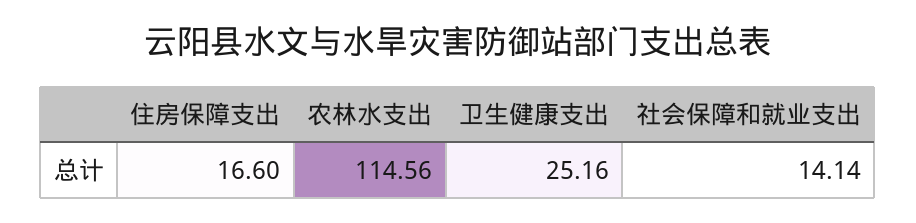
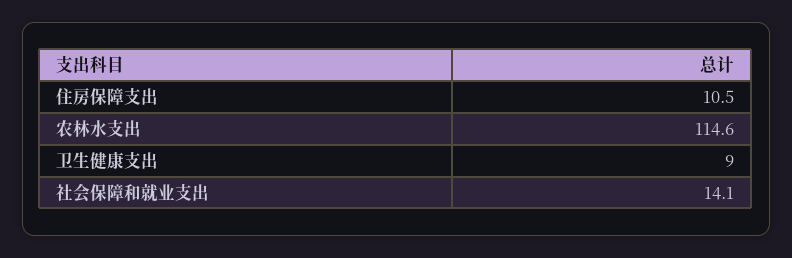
  {
-   "住房保障支出": 16.6,
+   "住房保障支出": 10.5,
    "农林水支出": 114.56,
-   "卫生健康支出": 25.16,
+   "卫生健康支出": 9,
    "社会保障和就业支出": 14.14
  }

